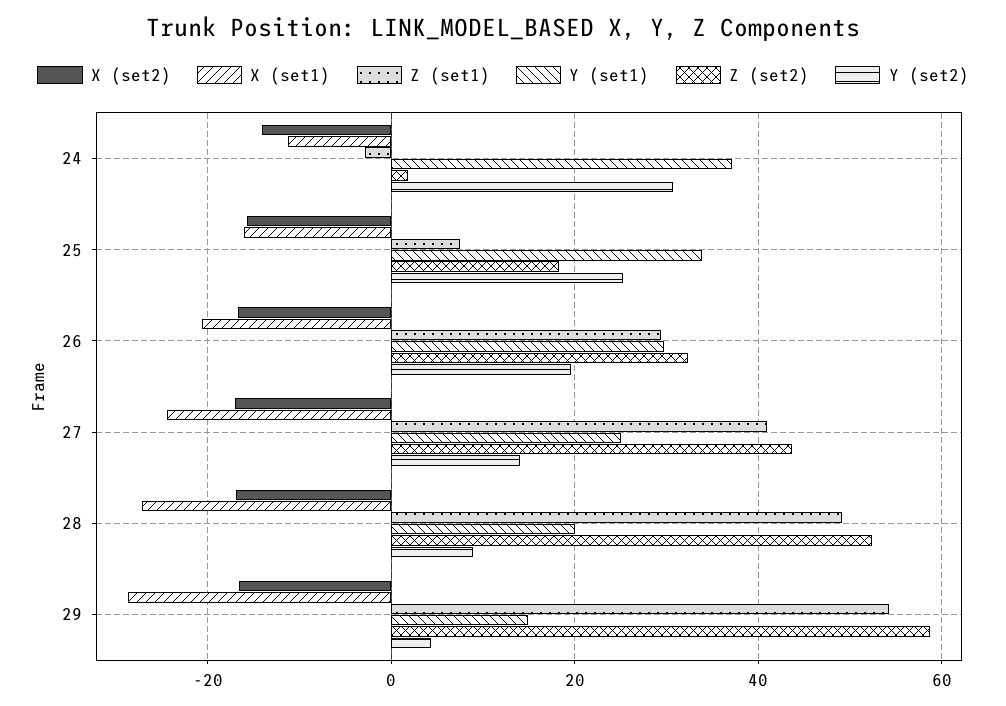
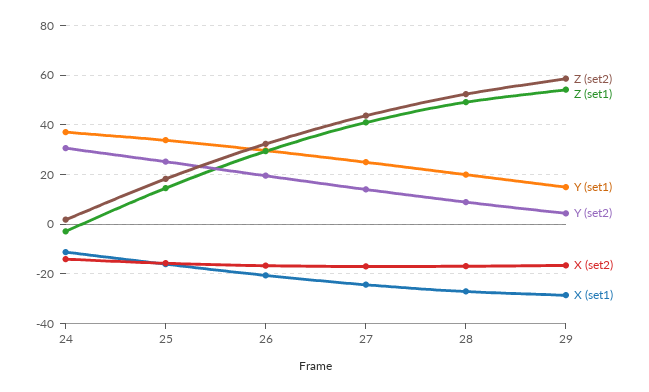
  {
    "X (set2)": {
      "24": -14,
      "25": -16,
      "26": -16,
      "27": -18,
      "28": -16,
      "29": -16
    },
    "X (set1)": {
      "24": -12,
      "25": -16,
      "26": -20,
      "27": -24,
      "28": -28,
      "29": -28
    },
    "Z (set1)": {
      "24": -2,
-     "25": 8,
+     "25": 15,
      "26": 30,
      "27": 40,
      "28": 50,
      "29": 54
    },
    "Y (set1)": {
      "24": 38,
      "25": 34,
      "26": 30,
      "27": 24,
      "28": 20,
      "29": 14
    },
    "Z (set2)": {
      "24": 2,
      "25": 18,
      "26": 32,
      "27": 44,
      "28": 52,
      "29": 58
    },
    "Y (set2)": {
      "24": 30,
      "25": 26,
      "26": 20,
      "27": 14,
      "28": 8,
      "29": 4
    }
  }

